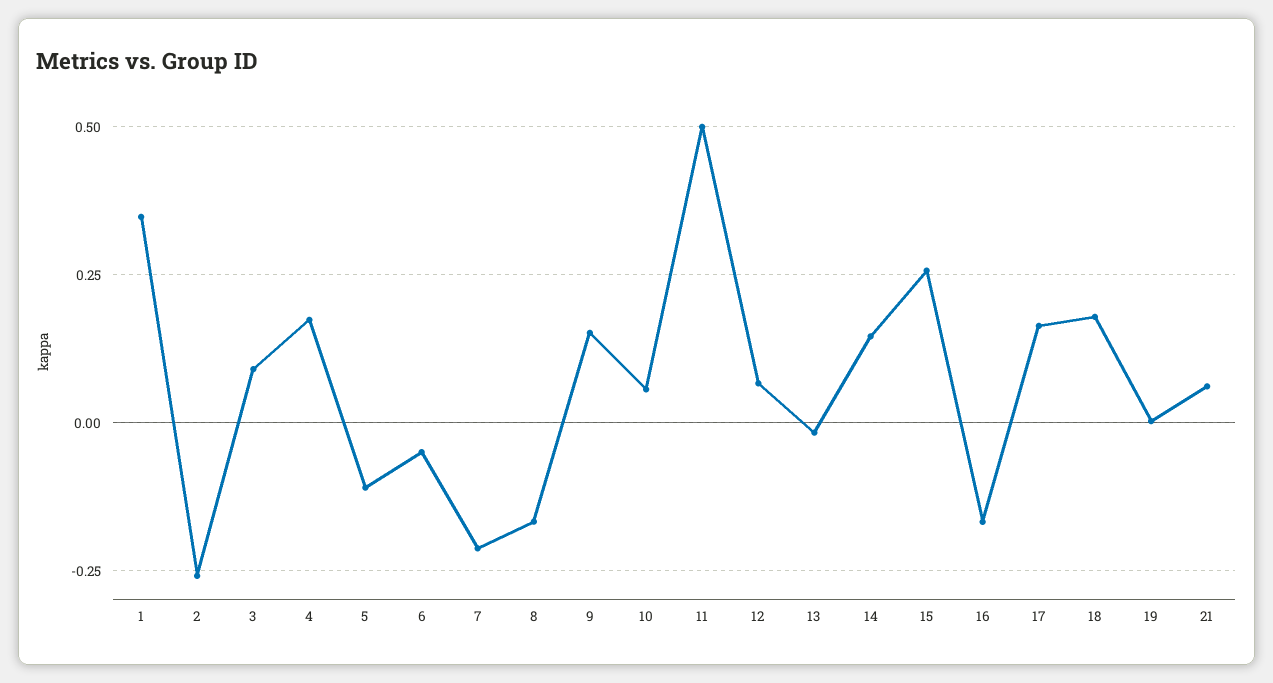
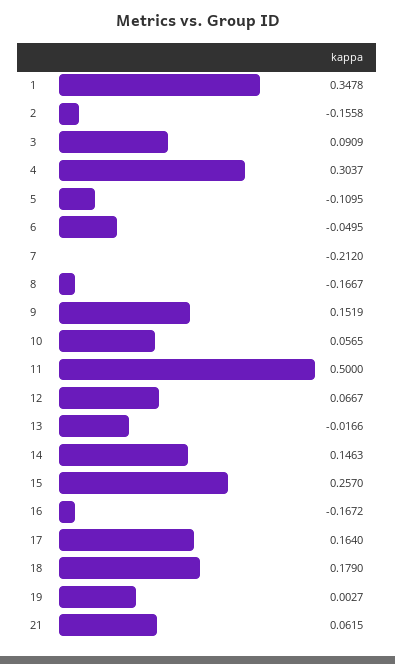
  {
    "1": 0.3478,
-   "2": -0.25,
+   "2": -0.1558,
    "3": 0.0909,
-   "4": 0.175,
+   "4": 0.3037,
    "5": -0.1095,
    "6": -0.0495,
    "7": -0.212,
    "8": -0.1667,
    "9": 0.1519,
    "10": 0.0565,
    "11": 0.5,
    "12": 0.0667,
    "13": -0.0166,
    "14": 0.1463,
    "15": 0.257,
    "16": -0.1672,
    "17": 0.164,
    "18": 0.179,
    "19": 0.0027,
    "21": 0.0615
  }

